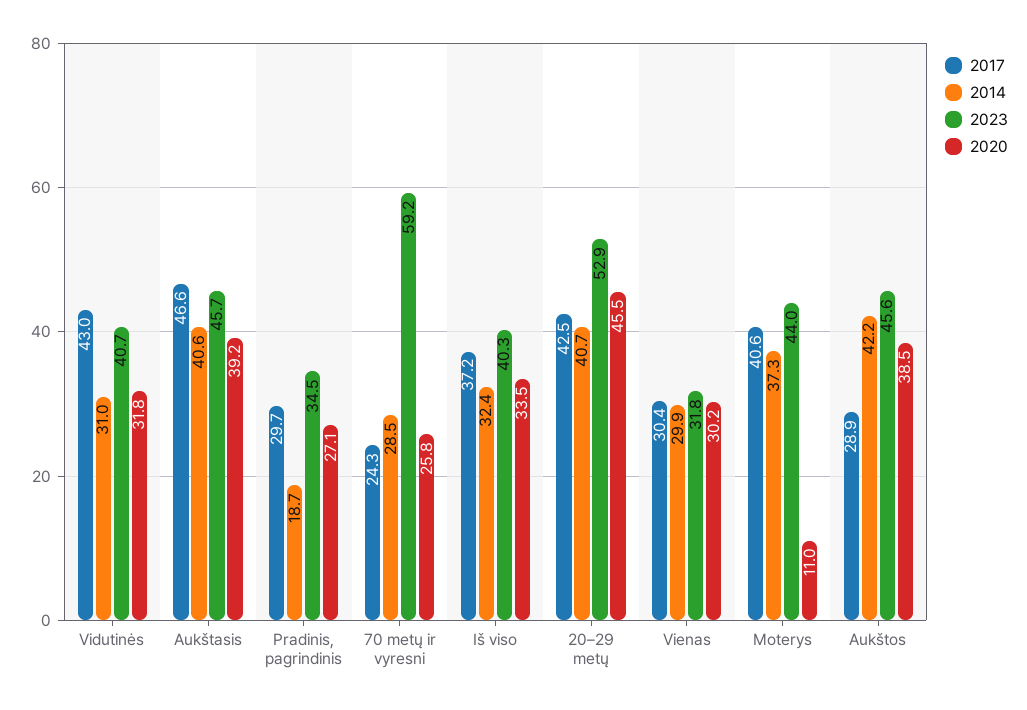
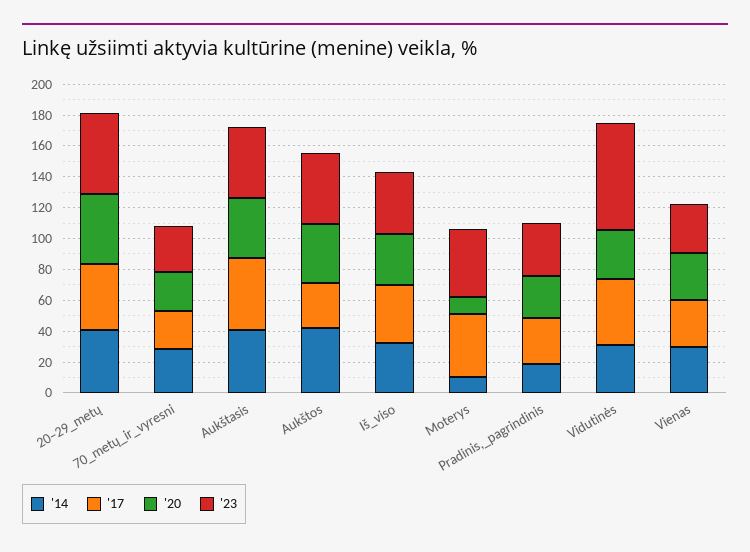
  {
    "2017": {
      "Vidutinės": 43,
      "Aukštasis": 46.6,
      "Pradinis, pagrindinis": 29.7,
      "70 metų ir vyresni": 24.3,
      "Iš viso": 37.2,
      "20–29 metų": 42.5,
      "Vienas": 30.4,
      "Moterys": 40.6,
      "Aukštos": 28.9
    },
    "2014": {
      "Vidutinės": 31,
      "Aukštasis": 40.6,
      "Pradinis, pagrindinis": 18.7,
      "70 metų ir vyresni": 28.5,
      "Iš viso": 32.4,
      "20–29 metų": 40.7,
      "Vienas": 29.9,
-     "Moterys": 37.3,
+     "Moterys": 10,
      "Aukštos": 42.2
    },
    "2023": {
-     "Vidutinės": 40.7,
+     "Vidutinės": 70,
      "Aukštasis": 45.7,
      "Pradinis, pagrindinis": 34.5,
-     "70 metų ir vyresni": 59.2,
+     "70 metų ir vyresni": 30,
      "Iš viso": 40.3,
      "20–29 metų": 52.9,
      "Vienas": 31.8,
      "Moterys": 44,
      "Aukštos": 45.6
    },
    "2020": {
      "Vidutinės": 31.8,
      "Aukštasis": 39.2,
      "Pradinis, pagrindinis": 27.1,
      "70 metų ir vyresni": 25.8,
      "Iš viso": 33.5,
      "20–29 metų": 45.5,
      "Vienas": 30.2,
      "Moterys": 11,
      "Aukštos": 38.5
    }
  }

